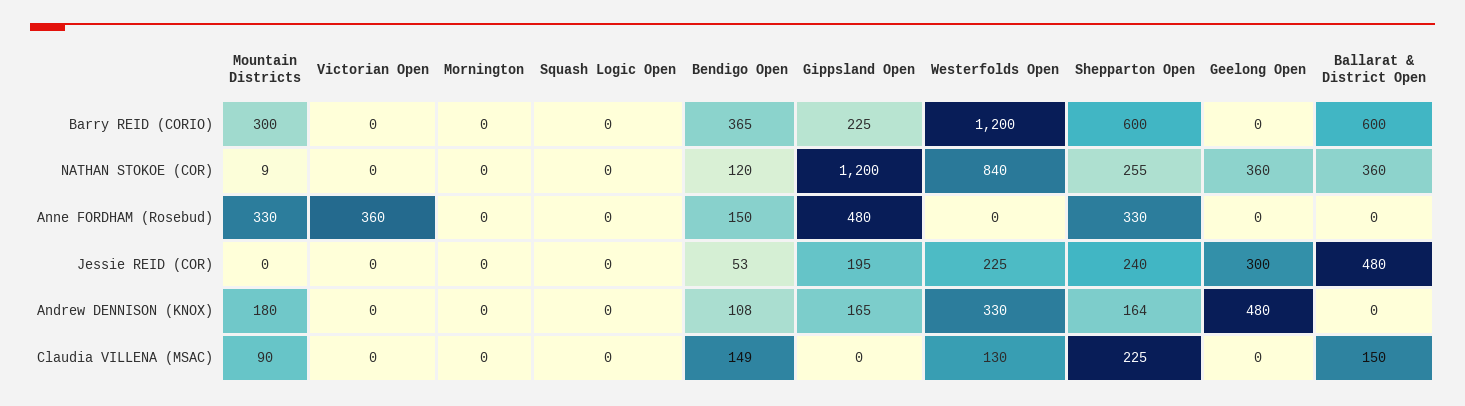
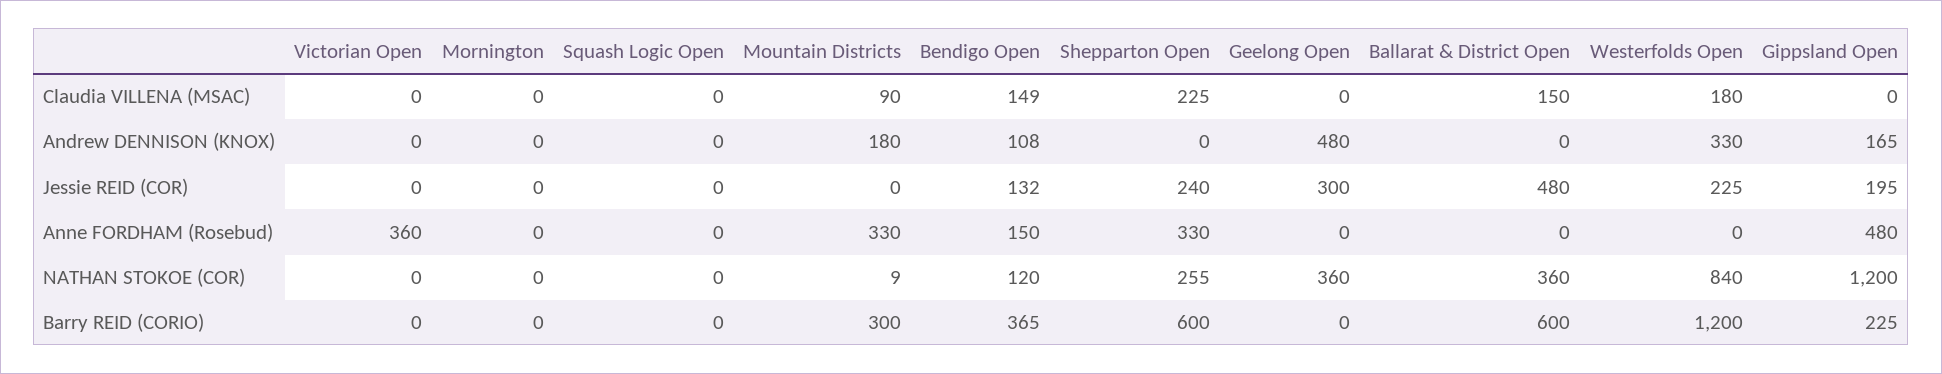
  {
    "Mountain Districts": {
      "Barry REID (CORIO)": 300,
      "NATHAN STOKOE (COR)": 9,
      "Anne FORDHAM (Rosebud)": 330,
      "Jessie REID (COR)": 0,
      "Andrew DENNISON (KNOX)": 180,
      "Claudia VILLENA (MSAC)": 90
    },
    "Victorian Open": {
      "Barry REID (CORIO)": 0,
      "NATHAN STOKOE (COR)": 0,
      "Anne FORDHAM (Rosebud)": 360,
      "Jessie REID (COR)": 0,
      "Andrew DENNISON (KNOX)": 0,
      "Claudia VILLENA (MSAC)": 0
    },
    "Mornington": {
      "Barry REID (CORIO)": 0,
      "NATHAN STOKOE (COR)": 0,
      "Anne FORDHAM (Rosebud)": 0,
      "Jessie REID (COR)": 0,
      "Andrew DENNISON (KNOX)": 0,
      "Claudia VILLENA (MSAC)": 0
    },
    "Squash Logic Open": {
      "Barry REID (CORIO)": 0,
      "NATHAN STOKOE (COR)": 0,
      "Anne FORDHAM (Rosebud)": 0,
      "Jessie REID (COR)": 0,
      "Andrew DENNISON (KNOX)": 0,
      "Claudia VILLENA (MSAC)": 0
    },
    "Bendigo Open": {
      "Barry REID (CORIO)": 365,
      "NATHAN STOKOE (COR)": 120,
      "Anne FORDHAM (Rosebud)": 150,
-     "Jessie REID (COR)": 53,
+     "Jessie REID (COR)": 132,
      "Andrew DENNISON (KNOX)": 108,
      "Claudia VILLENA (MSAC)": 149
    },
    "Gippsland Open": {
      "Barry REID (CORIO)": 225,
      "NATHAN STOKOE (COR)": 1200,
      "Anne FORDHAM (Rosebud)": 480,
      "Jessie REID (COR)": 195,
      "Andrew DENNISON (KNOX)": 165,
      "Claudia VILLENA (MSAC)": 0
    },
    "Westerfolds Open": {
      "Barry REID (CORIO)": 1200,
      "NATHAN STOKOE (COR)": 840,
      "Anne FORDHAM (Rosebud)": 0,
      "Jessie REID (COR)": 225,
      "Andrew DENNISON (KNOX)": 330,
-     "Claudia VILLENA (MSAC)": 130
+     "Claudia VILLENA (MSAC)": 180
    },
    "Shepparton Open": {
      "Barry REID (CORIO)": 600,
      "NATHAN STOKOE (COR)": 255,
      "Anne FORDHAM (Rosebud)": 330,
      "Jessie REID (COR)": 240,
-     "Andrew DENNISON (KNOX)": 164,
+     "Andrew DENNISON (KNOX)": 0,
      "Claudia VILLENA (MSAC)": 225
    },
    "Geelong Open": {
      "Barry REID (CORIO)": 0,
      "NATHAN STOKOE (COR)": 360,
      "Anne FORDHAM (Rosebud)": 0,
      "Jessie REID (COR)": 300,
      "Andrew DENNISON (KNOX)": 480,
      "Claudia VILLENA (MSAC)": 0
    },
    "Ballarat & District Open": {
      "Barry REID (CORIO)": 600,
      "NATHAN STOKOE (COR)": 360,
      "Anne FORDHAM (Rosebud)": 0,
      "Jessie REID (COR)": 480,
      "Andrew DENNISON (KNOX)": 0,
      "Claudia VILLENA (MSAC)": 150
    }
  }

